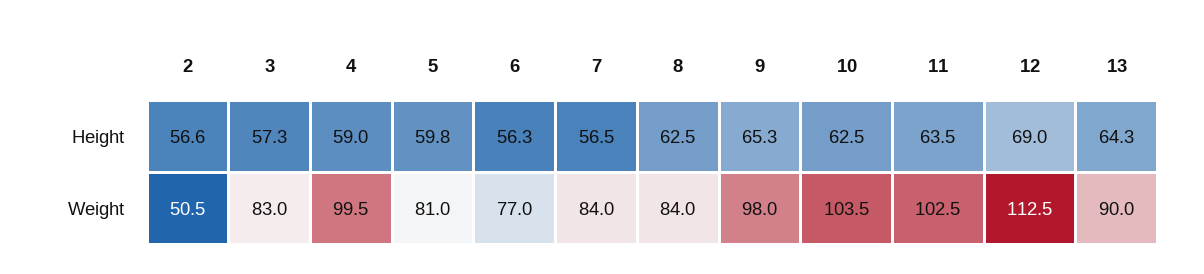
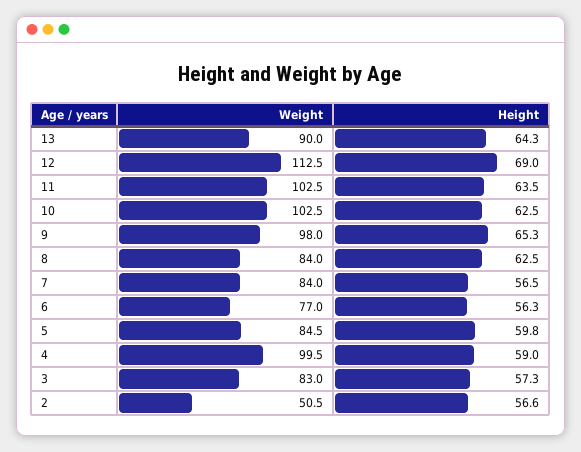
  {
    "2": {
      "Height": 56.6,
      "Weight": 50.5
    },
    "3": {
      "Height": 57.3,
      "Weight": 83
    },
    "4": {
      "Height": 59,
      "Weight": 99.5
    },
    "5": {
      "Height": 59.8,
-     "Weight": 81
+     "Weight": 84.5
    },
    "6": {
      "Height": 56.3,
      "Weight": 77
    },
    "7": {
      "Height": 56.5,
      "Weight": 84
    },
    "8": {
      "Height": 62.5,
      "Weight": 84
    },
    "9": {
      "Height": 65.3,
      "Weight": 98
    },
    "10": {
      "Height": 62.5,
-     "Weight": 103.5
+     "Weight": 102.5
    },
    "11": {
      "Height": 63.5,
      "Weight": 102.5
    },
    "12": {
      "Height": 69,
      "Weight": 112.5
    },
    "13": {
      "Height": 64.3,
      "Weight": 90
    }
  }

